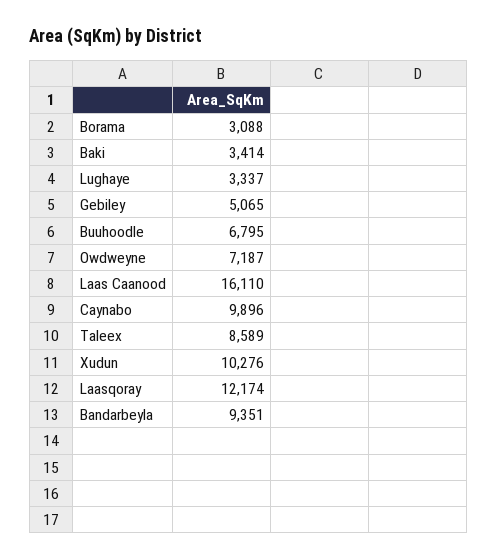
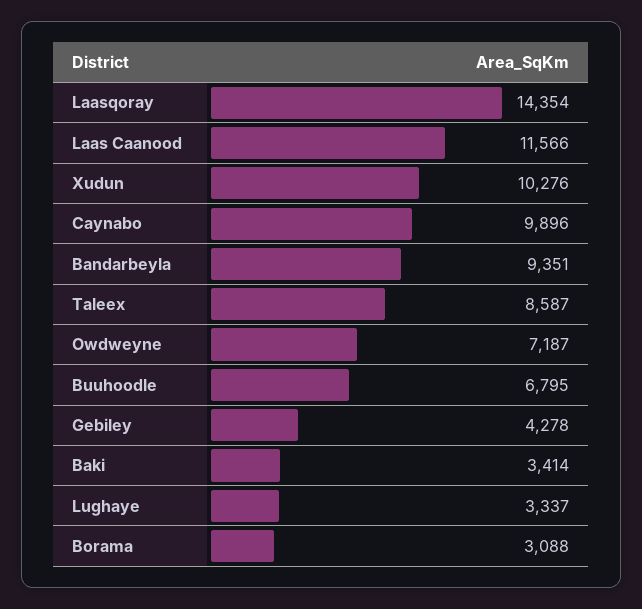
  {
    "Borama": 3088,
    "Baki": 3414,
    "Lughaye": 3337,
-   "Gebiley": 5065,
+   "Gebiley": 4278,
    "Buuhoodle": 6795,
    "Owdweyne": 7187,
-   "Laas Caanood": 16110,
+   "Laas Caanood": 11566,
    "Caynabo": 9896,
-   "Taleex": 8589,
+   "Taleex": 8587,
    "Xudun": 10276,
-   "Laasqoray": 12174,
+   "Laasqoray": 14354,
    "Bandarbeyla": 9351
  }

